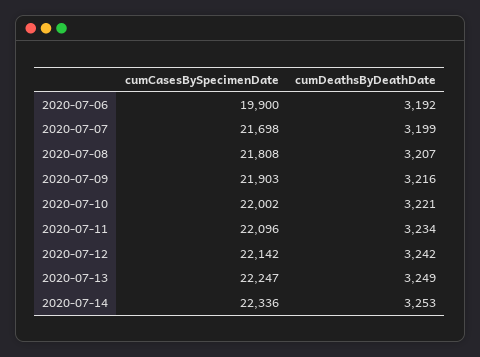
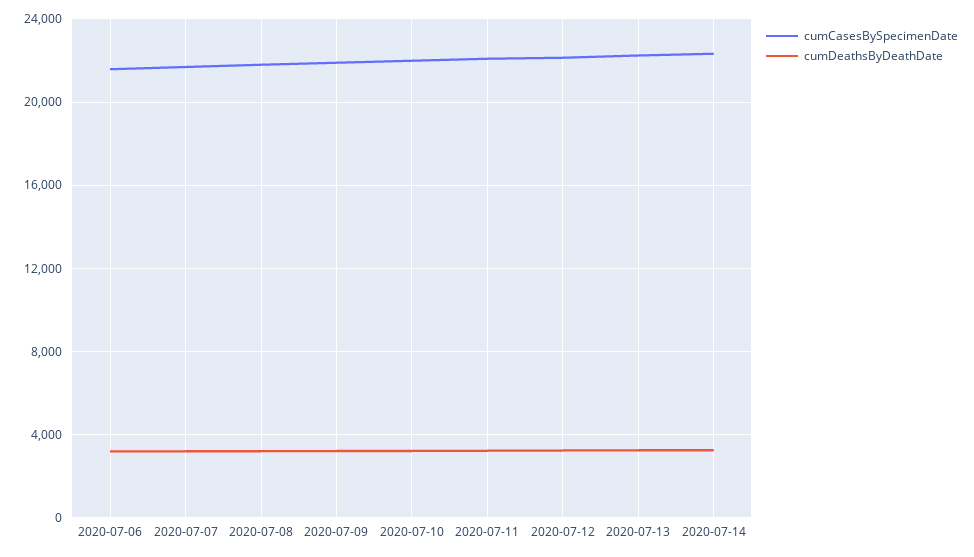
  {
    "cumCasesBySpecimenDate": {
-     "2020-07-06": 19900,
+     "2020-07-06": 21500,
      "2020-07-07": 21698,
      "2020-07-08": 21808,
      "2020-07-09": 21903,
      "2020-07-10": 22002,
      "2020-07-11": 22096,
      "2020-07-12": 22142,
      "2020-07-13": 22247,
      "2020-07-14": 22336
    },
    "cumDeathsByDeathDate": {
      "2020-07-06": 3192,
      "2020-07-07": 3199,
      "2020-07-08": 3207,
      "2020-07-09": 3216,
      "2020-07-10": 3221,
      "2020-07-11": 3234,
      "2020-07-12": 3242,
      "2020-07-13": 3249,
      "2020-07-14": 3253
    }
  }

